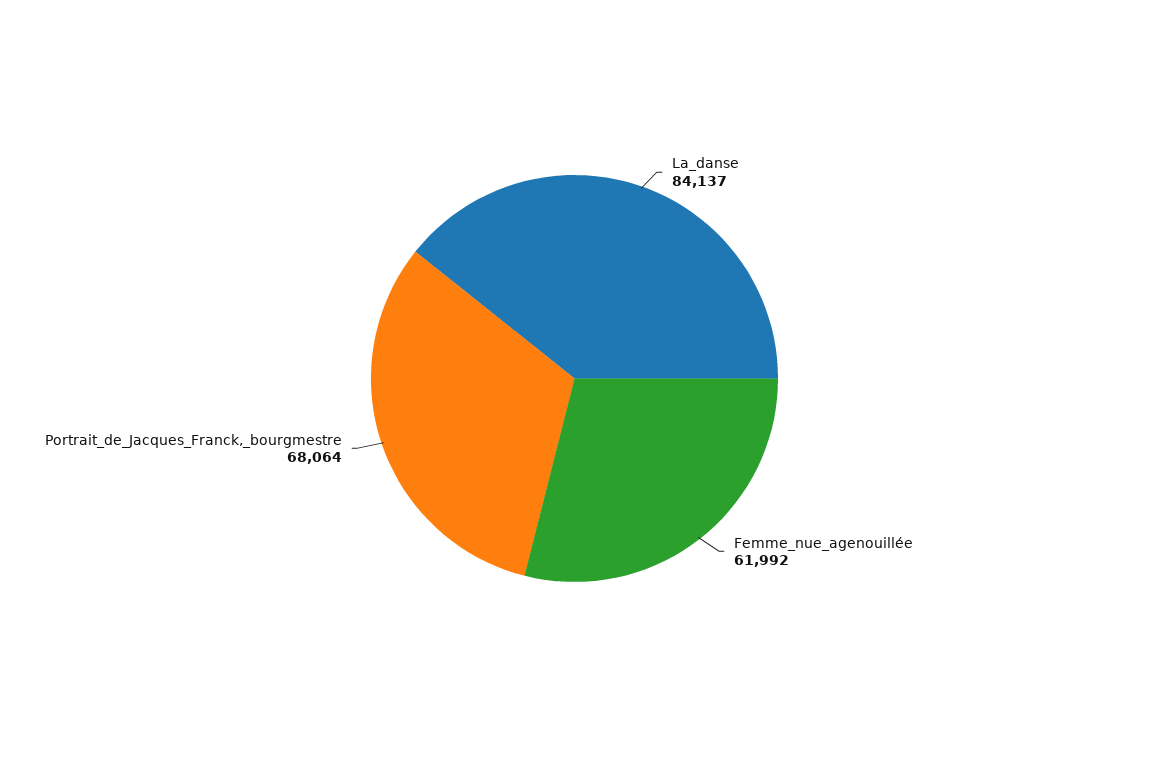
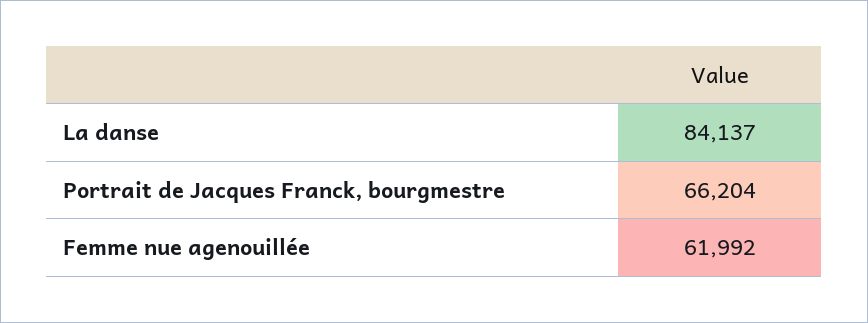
  {
    "La_danse": 84137,
    "Femme_nue_agenouillée": 61992,
-   "Portrait_de_Jacques_Franck,_bourgmestre": 68064
+   "Portrait_de_Jacques_Franck,_bourgmestre": 66204
  }

